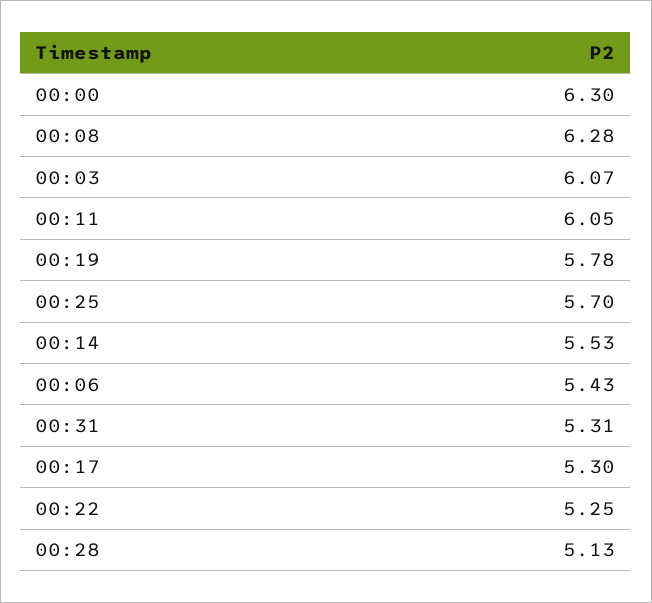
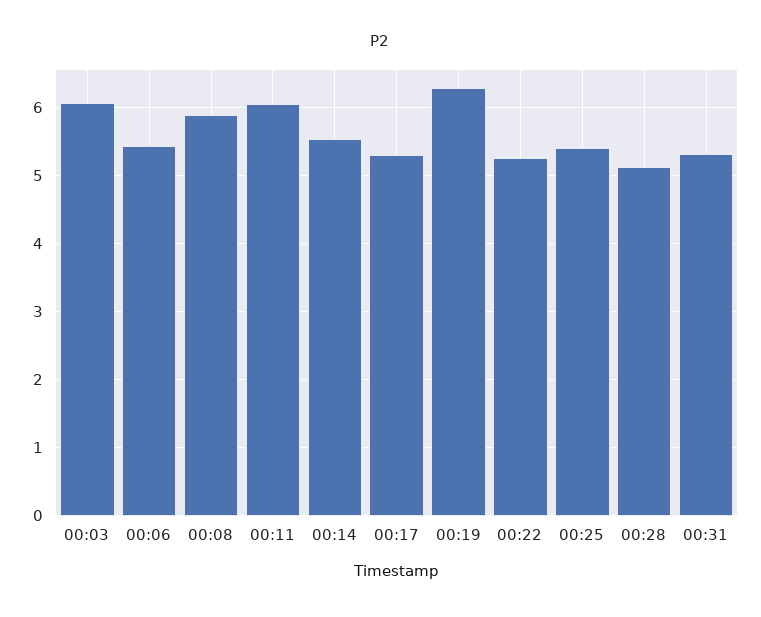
  {
-   "00:00": 6.3,
-   "00:08": 6.28,
+   "00:08": 5.9,
    "00:03": 6.07,
    "00:11": 6.05,
-   "00:19": 5.78,
+   "00:19": 6.3,
-   "00:25": 5.7,
+   "00:25": 5.4,
    "00:14": 5.53,
    "00:06": 5.43,
    "00:31": 5.31,
    "00:17": 5.3,
    "00:22": 5.25,
    "00:28": 5.13
  }

